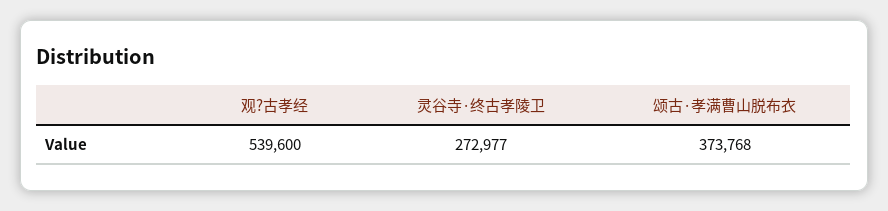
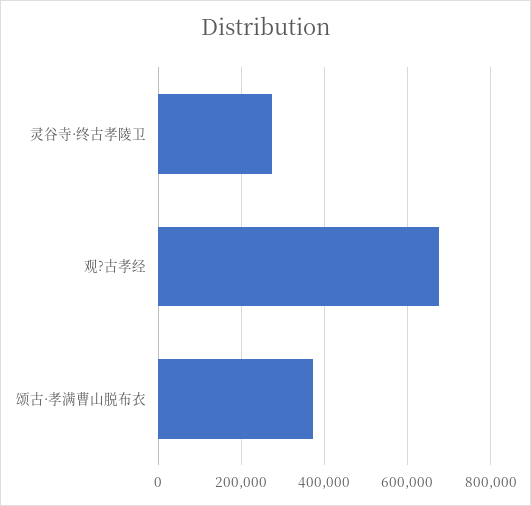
  {
-   "观?古孝经": 539600,
+   "观?古孝经": 680000,
    "灵谷寺·终古孝陵卫": 272977,
    "颂古·孝满曹山脱布衣": 373768
  }

